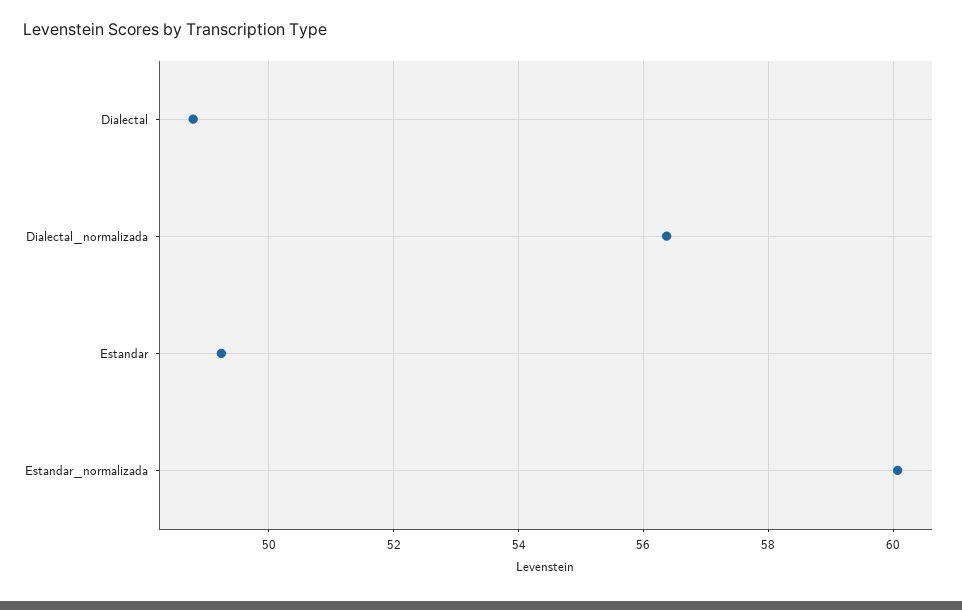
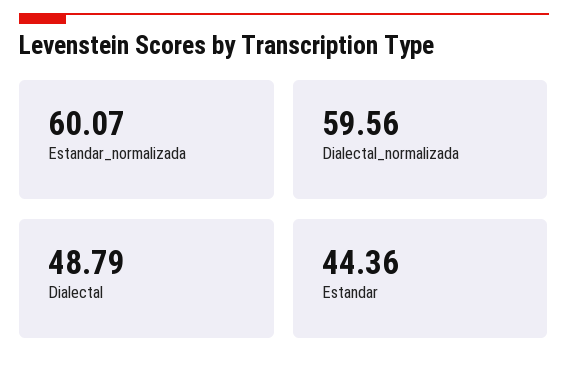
  {
    "Dialectal": 48.79,
-   "Dialectal_normalizada": 56.4,
+   "Dialectal_normalizada": 59.56,
-   "Estandar": 49.2,
+   "Estandar": 44.36,
    "Estandar_normalizada": 60.07
  }

